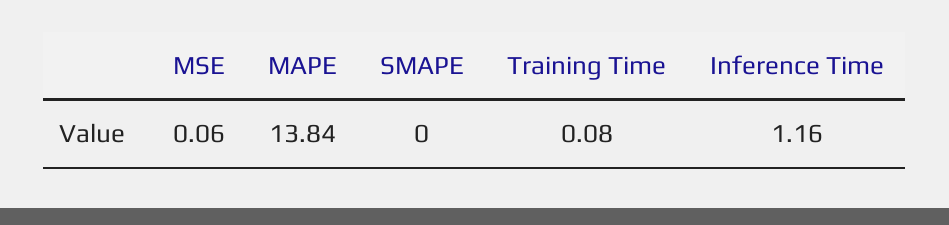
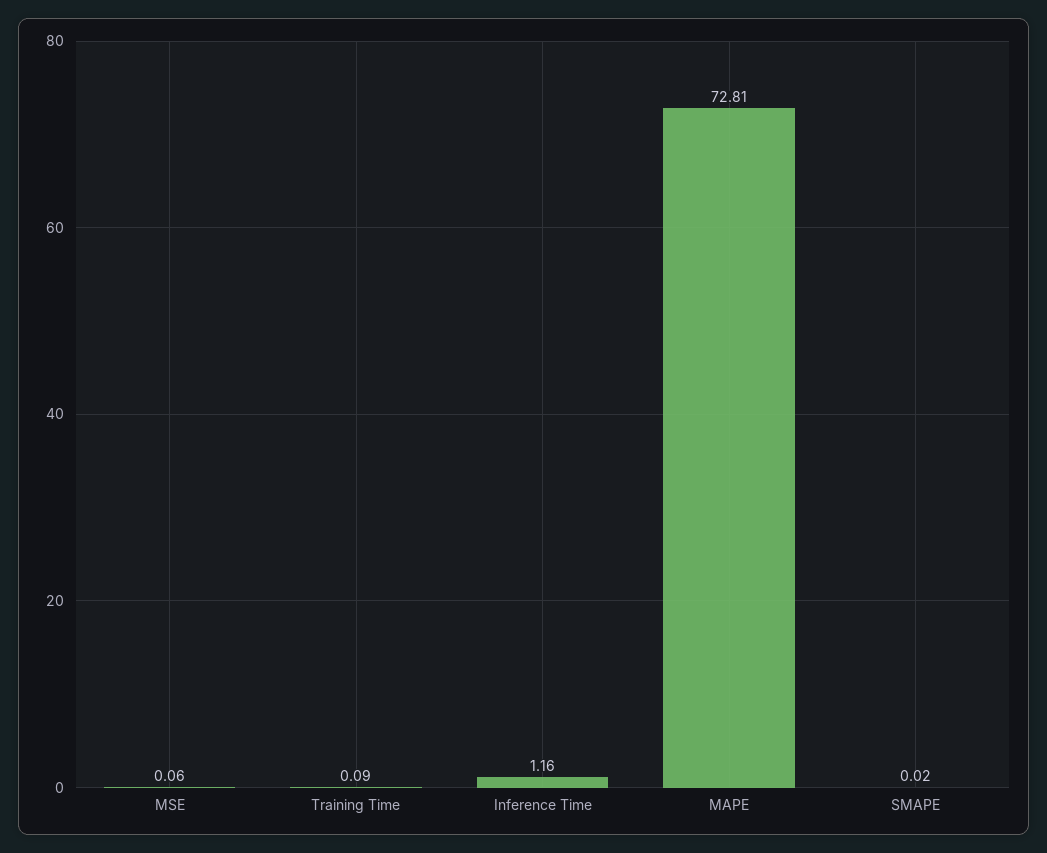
  {
    "MSE": 0.06,
-   "MAPE": 13.84,
+   "MAPE": 72.81,
-   "SMAPE": 0,
+   "SMAPE": 0.02,
-   "Training Time": 0.08,
+   "Training Time": 0.09,
    "Inference Time": 1.16
  }

